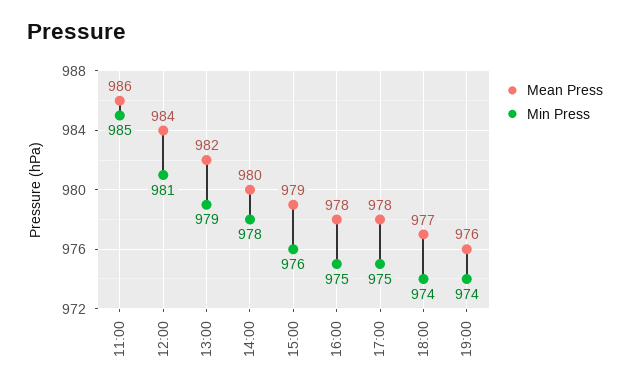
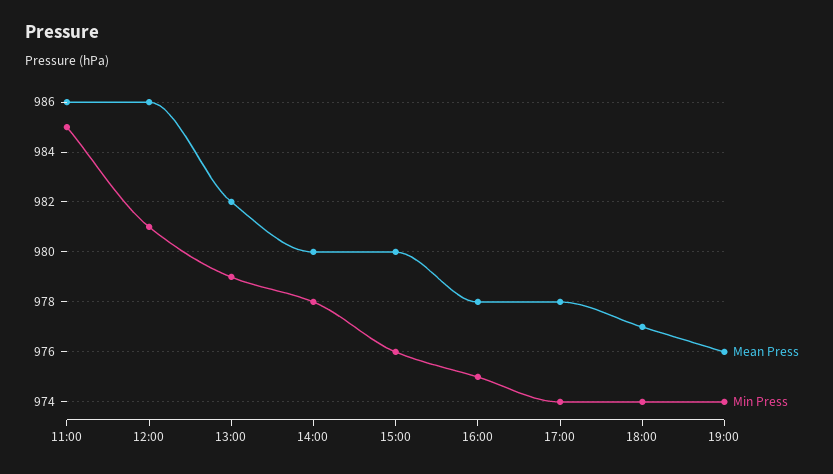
  {
    "Mean Press": {
      "11:00": 986,
-     "12:00": 984,
+     "12:00": 986,
      "13:00": 982,
      "14:00": 980,
-     "15:00": 979,
+     "15:00": 980,
      "16:00": 978,
      "17:00": 978,
      "18:00": 977,
      "19:00": 976
    },
    "Min Press": {
      "11:00": 985,
      "12:00": 981,
      "13:00": 979,
      "14:00": 978,
      "15:00": 976,
      "16:00": 975,
-     "17:00": 975,
+     "17:00": 974,
      "18:00": 974,
      "19:00": 974
    }
  }

